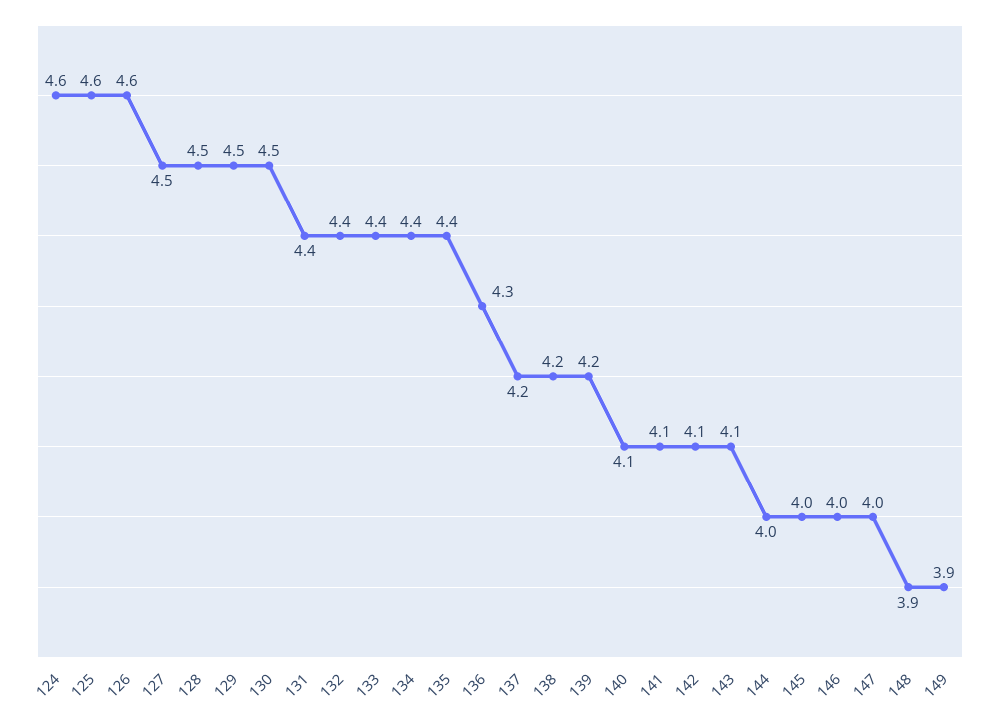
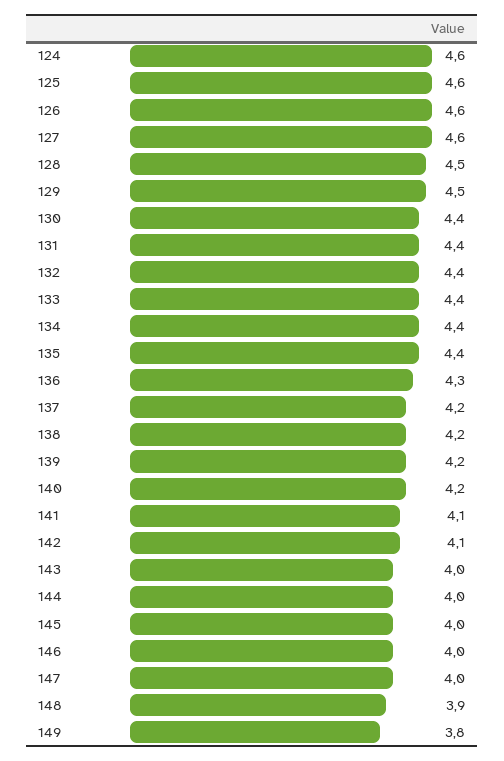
  {
    "124": 4.6,
    "125": 4.6,
    "126": 4.6,
-   "127": 4.5,
+   "127": 4.6,
    "128": 4.5,
    "129": 4.5,
-   "130": 4.5,
+   "130": 4.4,
    "131": 4.4,
    "132": 4.4,
    "133": 4.4,
    "134": 4.4,
    "135": 4.4,
    "136": 4.3,
    "137": 4.2,
    "138": 4.2,
    "139": 4.2,
-   "140": 4.1,
+   "140": 4.2,
    "141": 4.1,
    "142": 4.1,
-   "143": 4.1,
+   "143": 4,
    "144": 4,
    "145": 4,
    "146": 4,
    "147": 4,
    "148": 3.9,
-   "149": 3.9
+   "149": 3.8
  }

